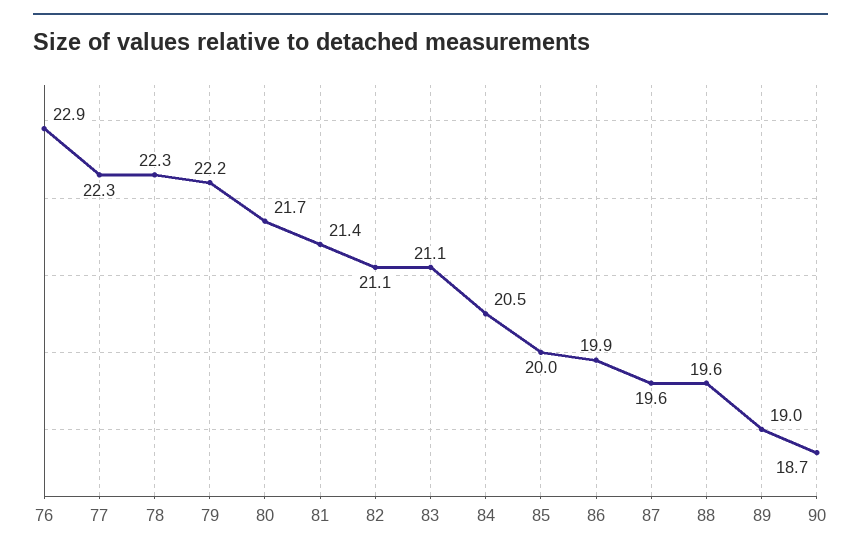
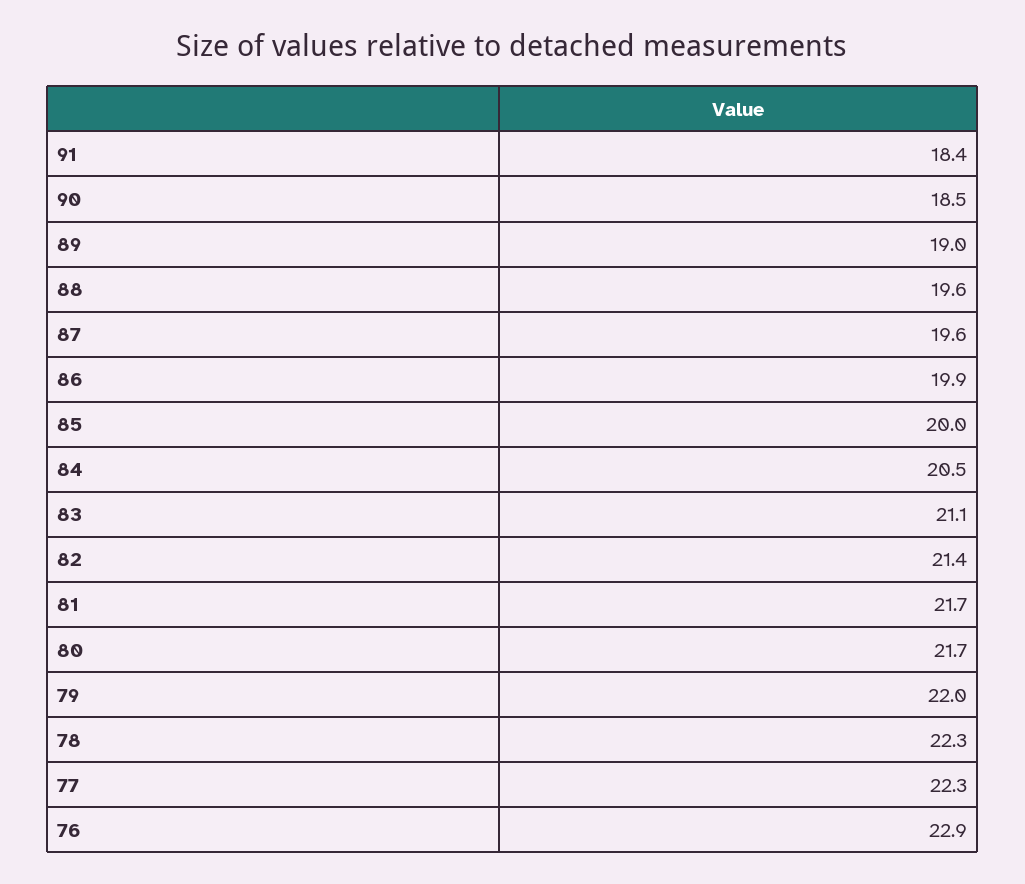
  {
    "76": 22.9,
    "77": 22.3,
    "78": 22.3,
-   "79": 22.2,
+   "79": 22,
    "80": 21.7,
-   "81": 21.4,
+   "81": 21.7,
-   "82": 21.1,
+   "82": 21.4,
    "83": 21.1,
    "84": 20.5,
    "85": 20,
    "86": 19.9,
    "87": 19.6,
    "88": 19.6,
    "89": 19,
-   "90": 18.7
+   "90": 18.5,
+   "91": 18.4
  }

